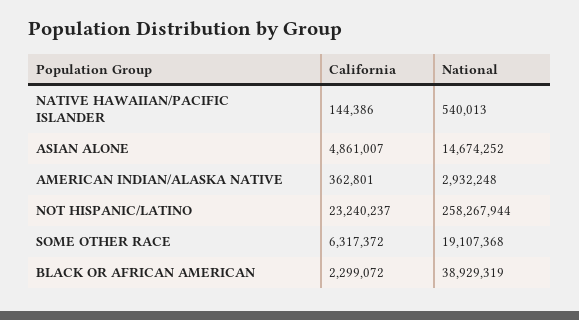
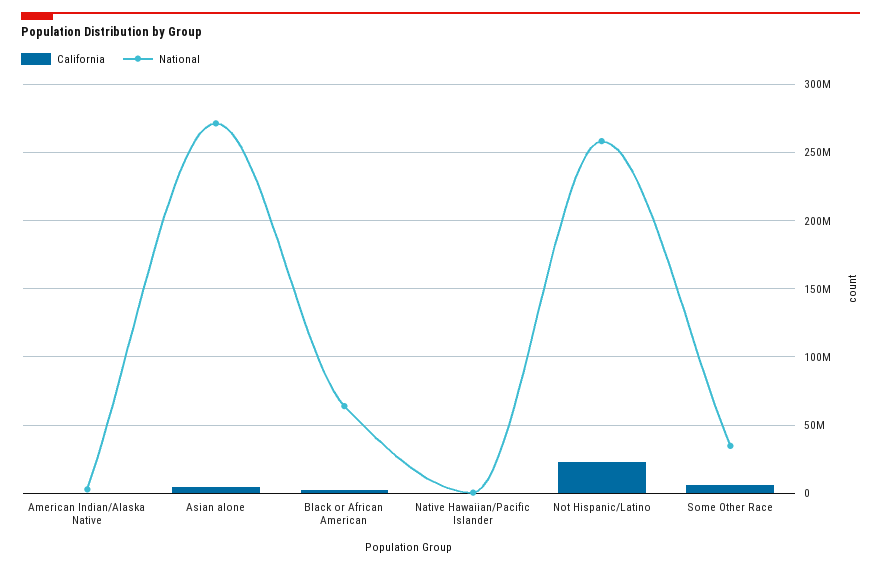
  {
    "California": {
      "NATIVE HAWAIIAN/PACIFIC ISLANDER": 144386,
      "ASIAN ALONE": 4861007,
      "AMERICAN INDIAN/ALASKA NATIVE": 362801,
      "NOT HISPANIC/LATINO": 23240237,
      "SOME OTHER RACE": 6317372,
      "BLACK OR AFRICAN AMERICAN": 2299072
    },
    "National": {
      "NATIVE HAWAIIAN/PACIFIC ISLANDER": 540013,
-     "ASIAN ALONE": 14674252,
+     "ASIAN ALONE": 270000000,
      "AMERICAN INDIAN/ALASKA NATIVE": 2932248,
      "NOT HISPANIC/LATINO": 258267944,
-     "SOME OTHER RACE": 19107368,
+     "SOME OTHER RACE": 35000000,
-     "BLACK OR AFRICAN AMERICAN": 38929319
+     "BLACK OR AFRICAN AMERICAN": 65000000
    }
  }

